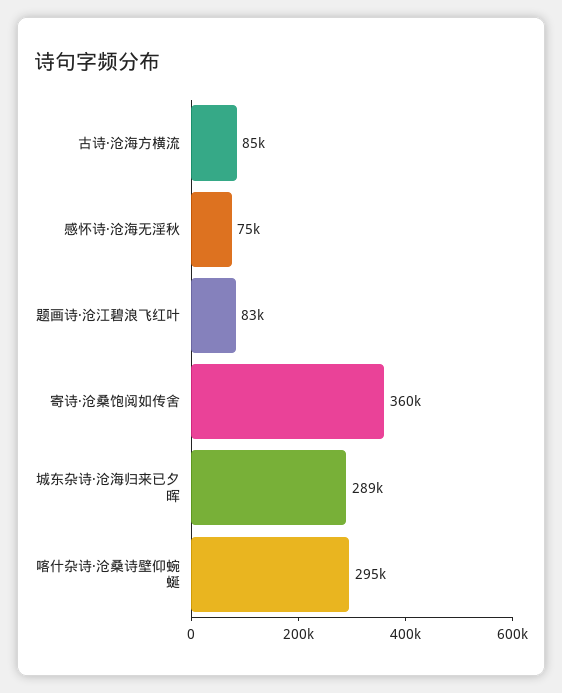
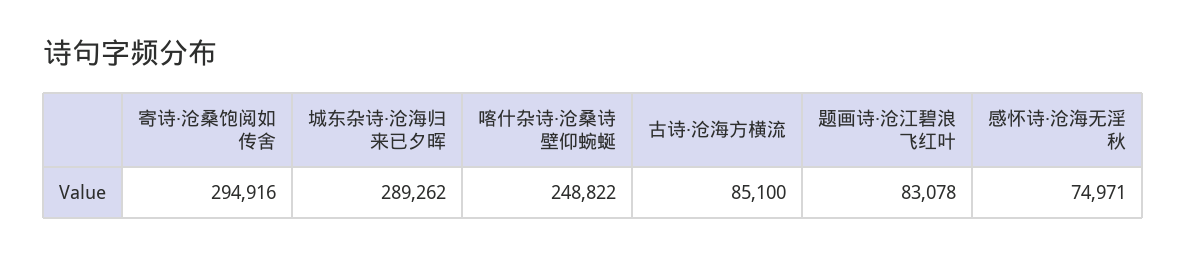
  {
    "古诗·沧海方横流": 85100,
    "感怀诗·沧海无淫秋": 74971,
    "题画诗·沧江碧浪飞红叶": 83078,
-   "寄诗·沧桑饱阅如传舍": 360000,
+   "寄诗·沧桑饱阅如传舍": 294916,
    "城东杂诗·沧海归来已夕晖": 289262,
-   "喀什杂诗·沧桑诗壁仰蜿蜒": 295000
+   "喀什杂诗·沧桑诗壁仰蜿蜒": 248822
  }

